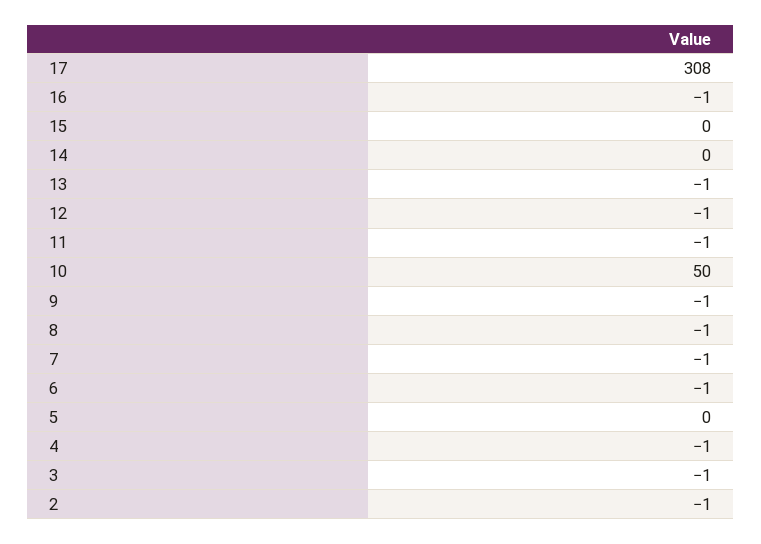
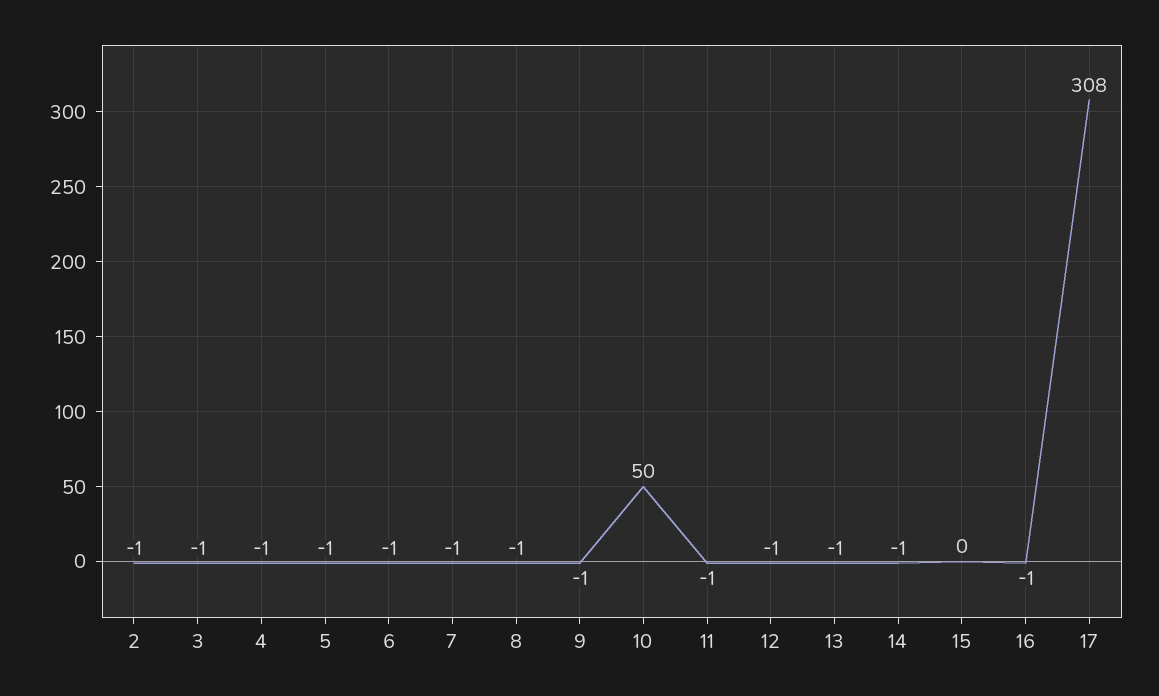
  {
    "17": 308,
    "16": -1,
    "15": 0,
-   "14": 0,
+   "14": -1,
    "13": -1,
    "12": -1,
    "11": -1,
    "10": 50,
    "9": -1,
    "8": -1,
    "7": -1,
    "6": -1,
-   "5": 0,
+   "5": -1,
    "4": -1,
    "3": -1,
    "2": -1
  }

